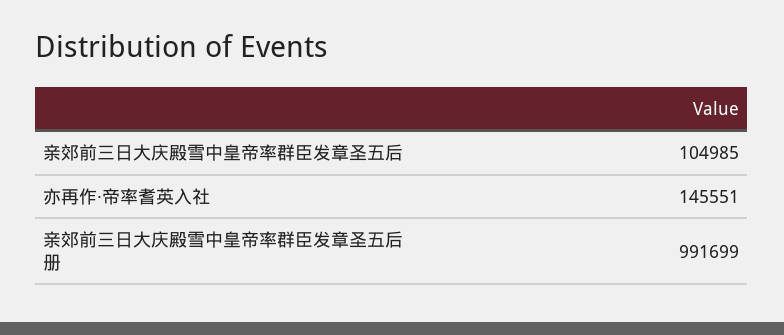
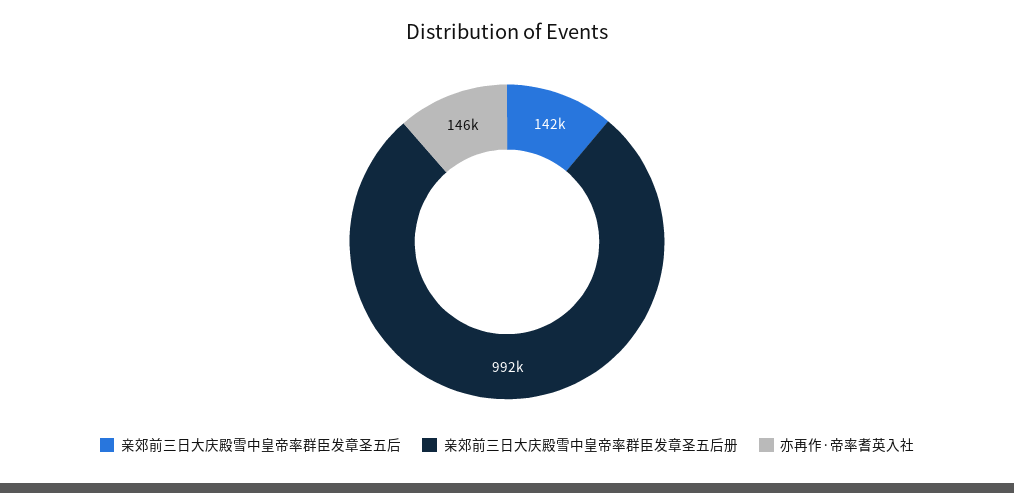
  {
-   "亲郊前三日大庆殿雪中皇帝率群臣发章圣五后": 104985,
+   "亲郊前三日大庆殿雪中皇帝率群臣发章圣五后": 142000,
    "亦再作·帝率耆英入社": 145551,
    "亲郊前三日大庆殿雪中皇帝率群臣发章圣五后册": 991699
  }

